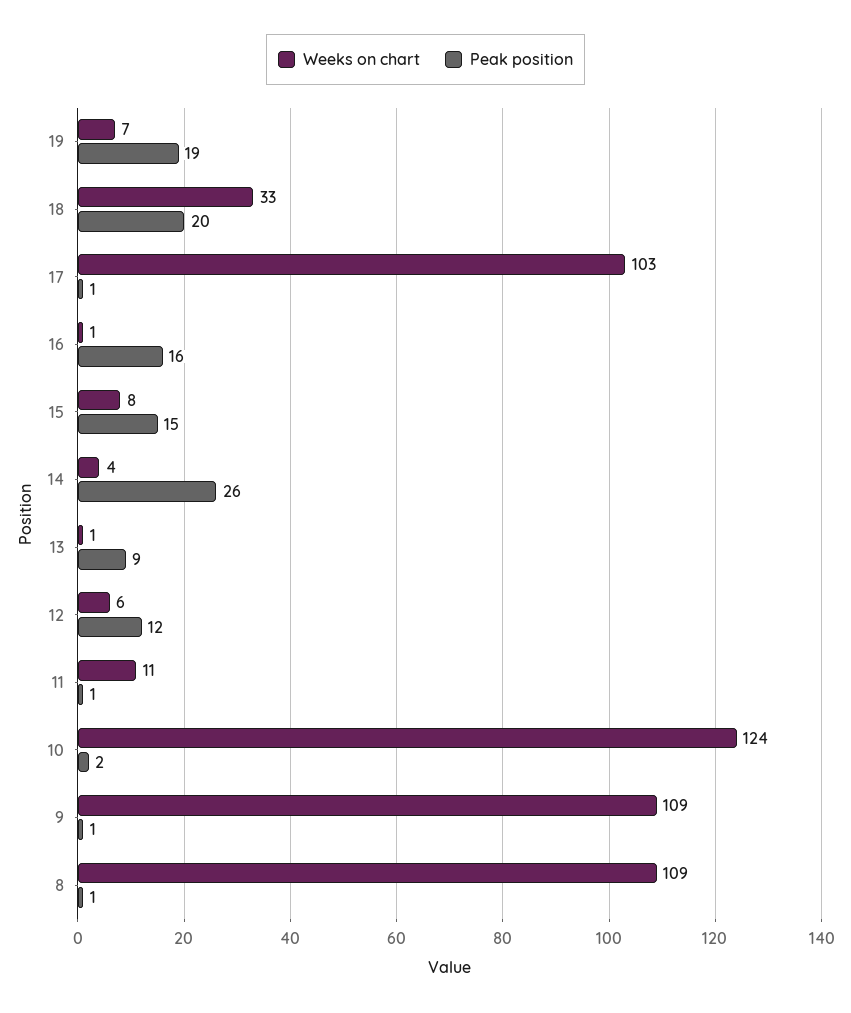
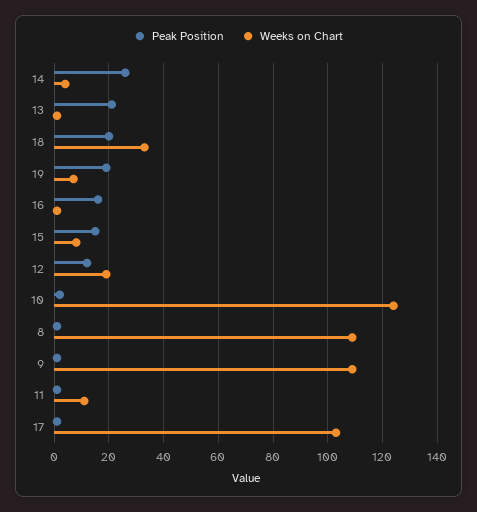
  {
    "Weeks on chart": {
      "19": 7,
      "18": 33,
      "17": 103,
      "16": 1,
      "15": 8,
      "14": 4,
      "13": 1,
-     "12": 6,
+     "12": 20,
      "11": 11,
      "10": 124,
      "9": 109,
      "8": 109
    },
    "Peak position": {
      "19": 19,
      "18": 20,
      "17": 1,
      "16": 16,
      "15": 15,
      "14": 26,
-     "13": 9,
+     "13": 20,
      "12": 12,
      "11": 1,
      "10": 2,
      "9": 1,
      "8": 1
    }
  }

